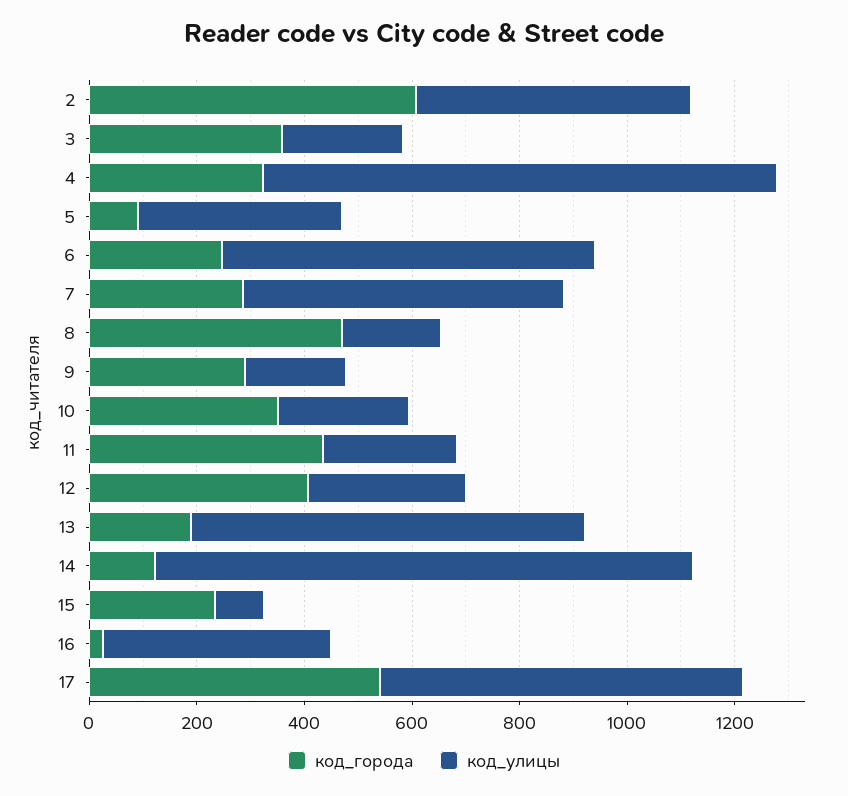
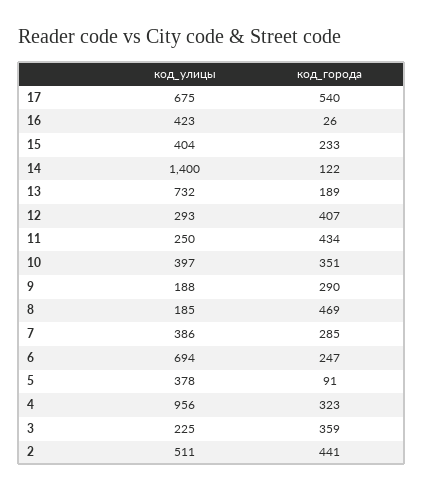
  {
    "код_города": {
-     "2": 600,
+     "2": 441,
      "3": 359,
      "4": 323,
      "5": 91,
      "6": 247,
      "7": 285,
      "8": 469,
      "9": 290,
      "10": 351,
      "11": 434,
      "12": 407,
      "13": 189,
      "14": 122,
      "15": 233,
      "16": 26,
      "17": 540
    },
    "код_улицы": {
      "2": 511,
      "3": 225,
      "4": 956,
      "5": 378,
      "6": 694,
-     "7": 600,
+     "7": 386,
      "8": 185,
      "9": 188,
-     "10": 250,
+     "10": 397,
      "11": 250,
      "12": 293,
      "13": 732,
-     "14": 1000,
+     "14": 1400,
-     "15": 100,
+     "15": 404,
      "16": 423,
      "17": 675
    }
  }

